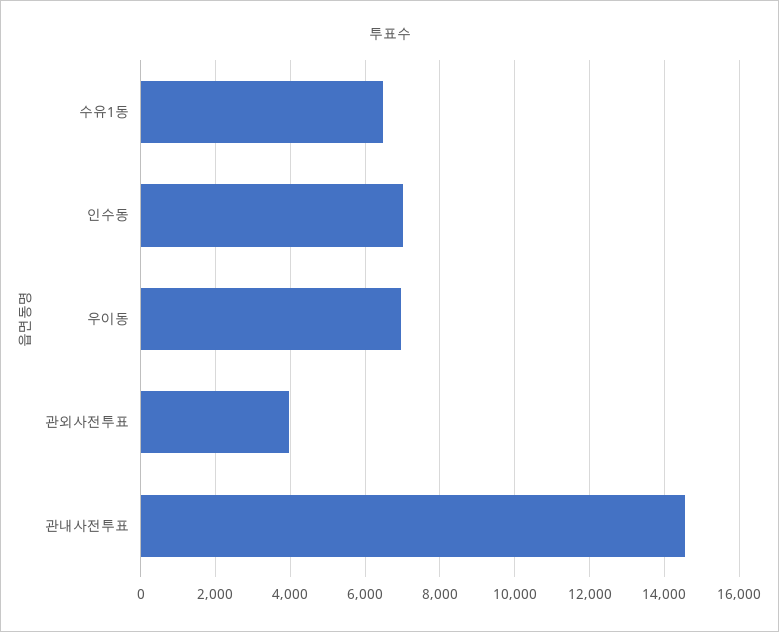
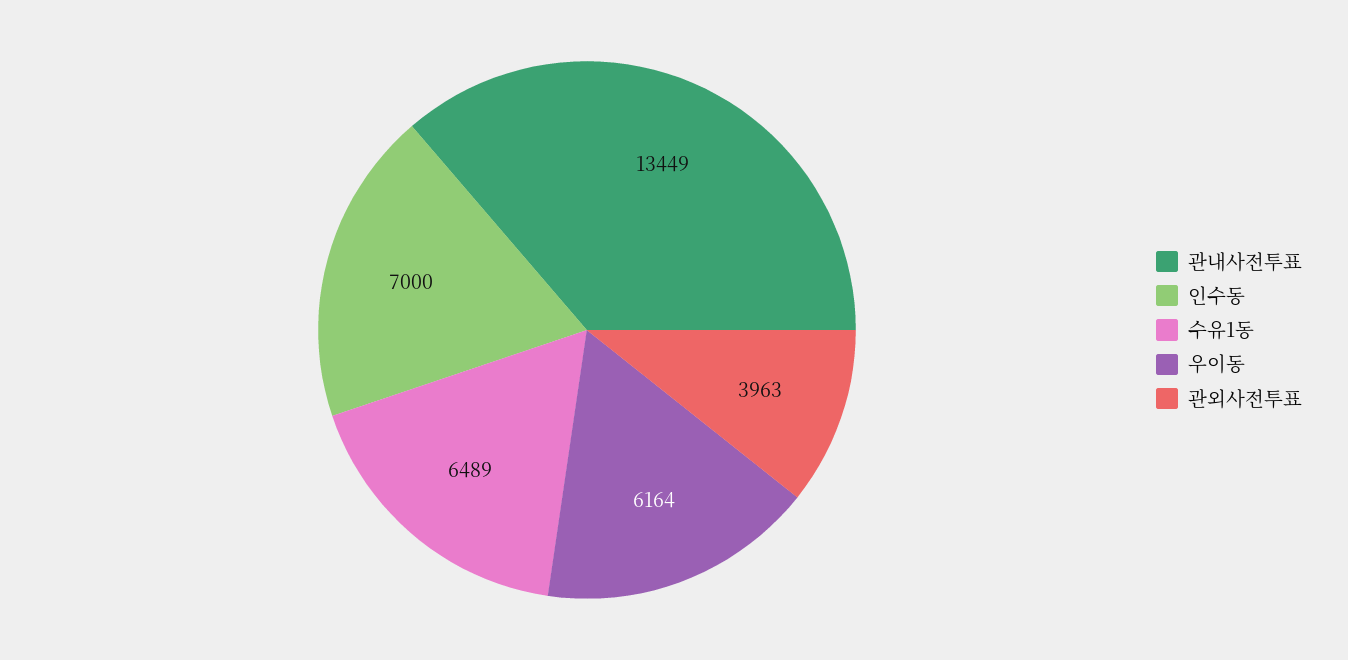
  {
    "수유1동": 6489,
    "인수동": 7000,
-   "우이동": 7000,
+   "우이동": 6164,
    "관외사전투표": 3963,
-   "관내사전투표": 14600
+   "관내사전투표": 13449
  }

